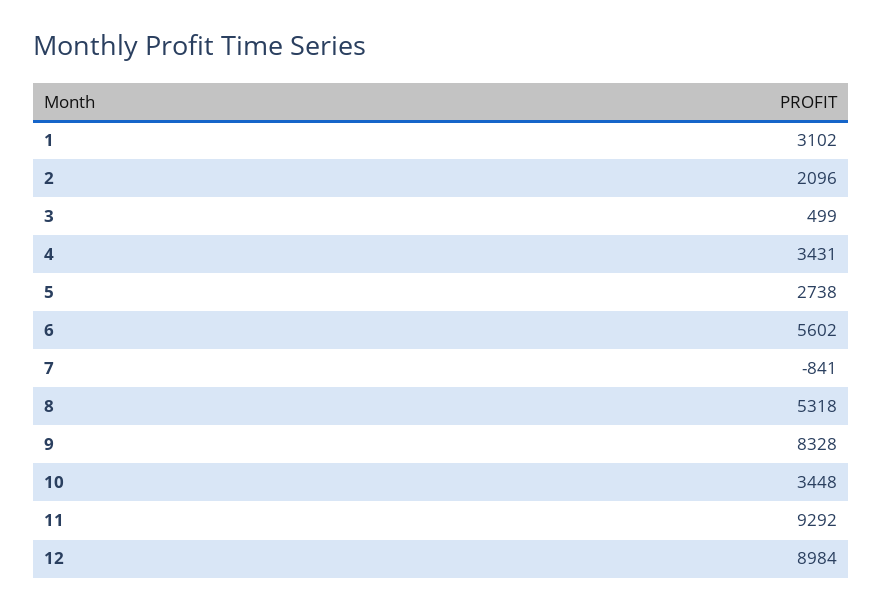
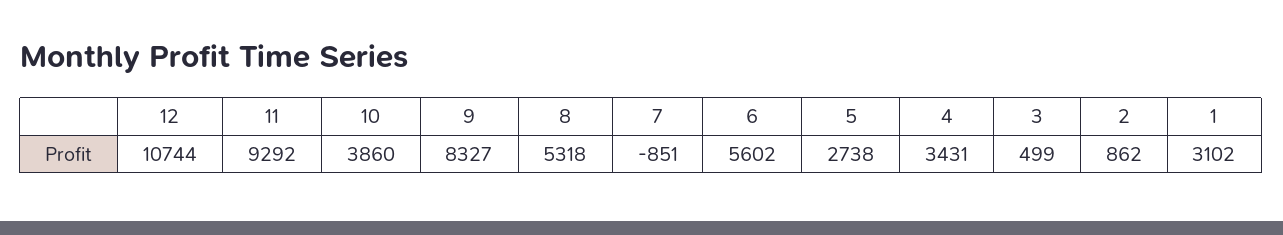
  {
    "1": 3102,
-   "2": 2096,
+   "2": 862,
    "3": 499,
    "4": 3431,
    "5": 2738,
    "6": 5602,
-   "7": -841,
+   "7": -851,
    "8": 5318,
-   "9": 8328,
+   "9": 8327,
-   "10": 3448,
+   "10": 3860,
    "11": 9292,
-   "12": 8984
+   "12": 10744
  }

